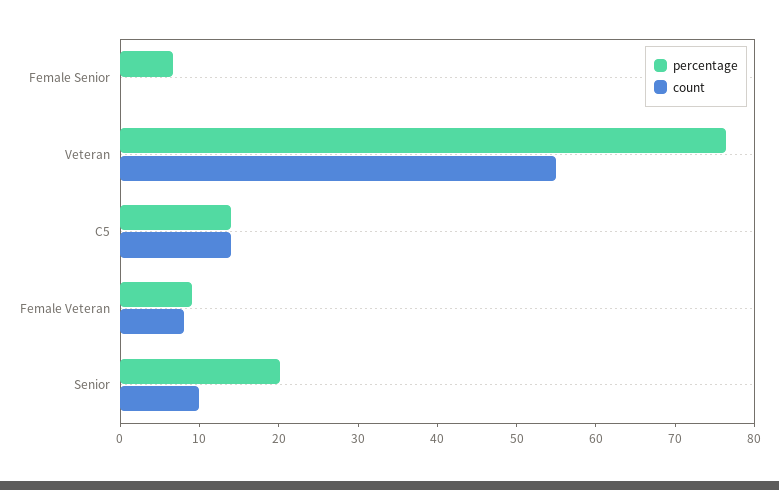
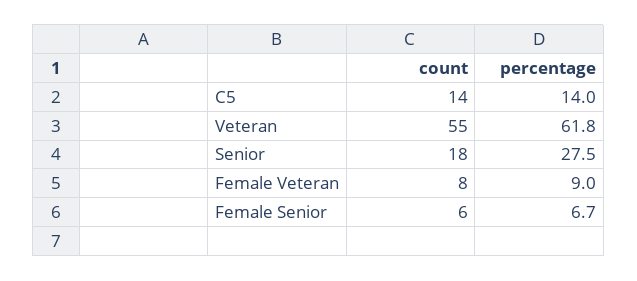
  {
    "percentage": {
      "Female Senior": 6.7,
-     "Veteran": 76,
+     "Veteran": 61.8,
      "C5": 14,
      "Female Veteran": 9,
-     "Senior": 20
+     "Senior": 27.5
    },
    "count": {
-     "Female Senior": 0,
+     "Female Senior": 6,
      "Veteran": 55,
      "C5": 14,
      "Female Veteran": 8,
-     "Senior": 10
+     "Senior": 18
    }
  }

